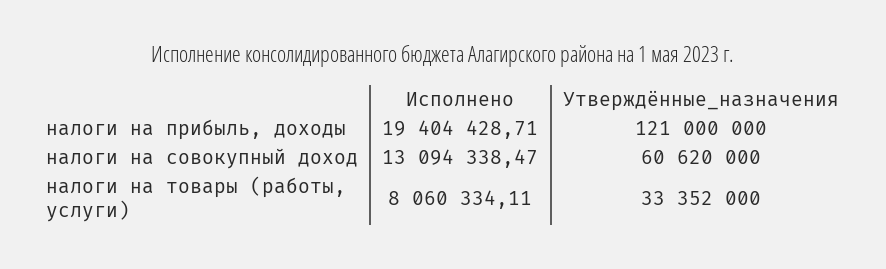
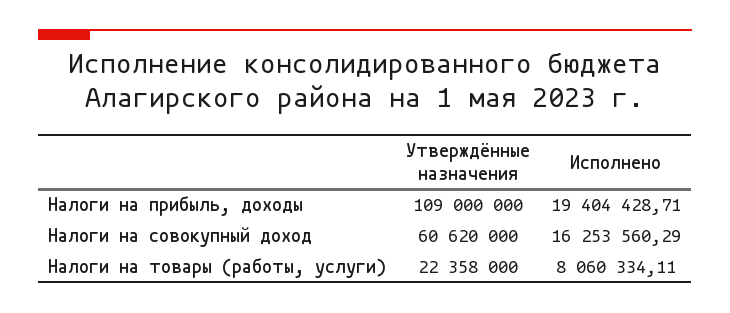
  {
    "Исполнено": {
      "налоги на прибыль, доходы": 19404428.71,
-     "налоги на совокупный доход": 13094338.47,
+     "налоги на совокупный доход": 16253560.29,
      "налоги на товары (работы, услуги)": 8060334.11
    },
    "Утверждённые_назначения": {
-     "налоги на прибыль, доходы": 121000000,
+     "налоги на прибыль, доходы": 109000000,
      "налоги на совокупный доход": 60620000,
-     "налоги на товары (работы, услуги)": 33352000
+     "налоги на товары (работы, услуги)": 22358000
    }
  }

